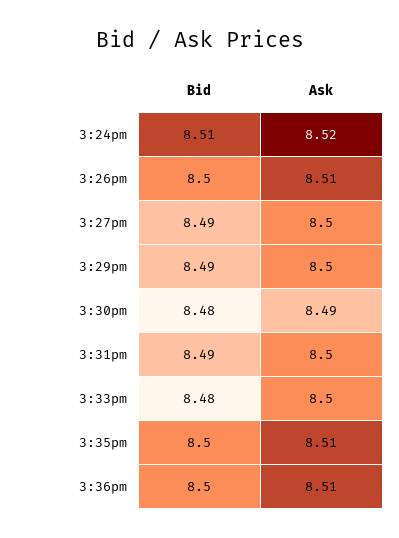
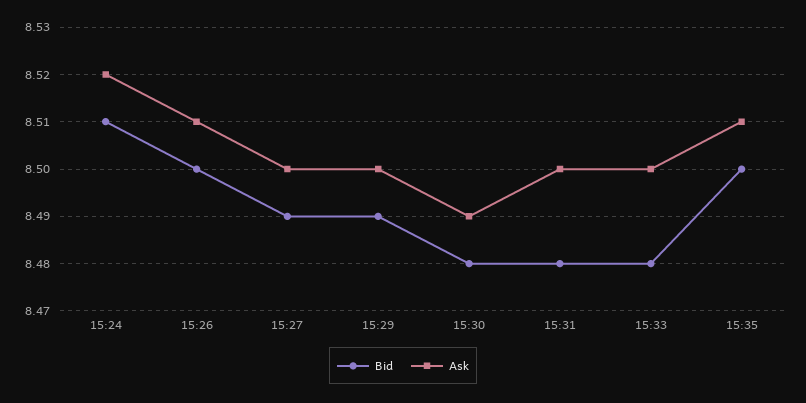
  {
    "Bid": {
      "3:24pm": 8.51,
      "3:26pm": 8.5,
      "3:27pm": 8.49,
      "3:29pm": 8.49,
      "3:30pm": 8.48,
-     "3:31pm": 8.49,
+     "3:31pm": 8.48,
      "3:33pm": 8.48,
-     "3:35pm": 8.5,
+     "3:35pm": 8.5
-     "3:36pm": 8.5
    },
    "Ask": {
      "3:24pm": 8.52,
      "3:26pm": 8.51,
      "3:27pm": 8.5,
      "3:29pm": 8.5,
      "3:30pm": 8.49,
      "3:31pm": 8.5,
      "3:33pm": 8.5,
-     "3:35pm": 8.51,
+     "3:35pm": 8.51
-     "3:36pm": 8.51
    }
  }

